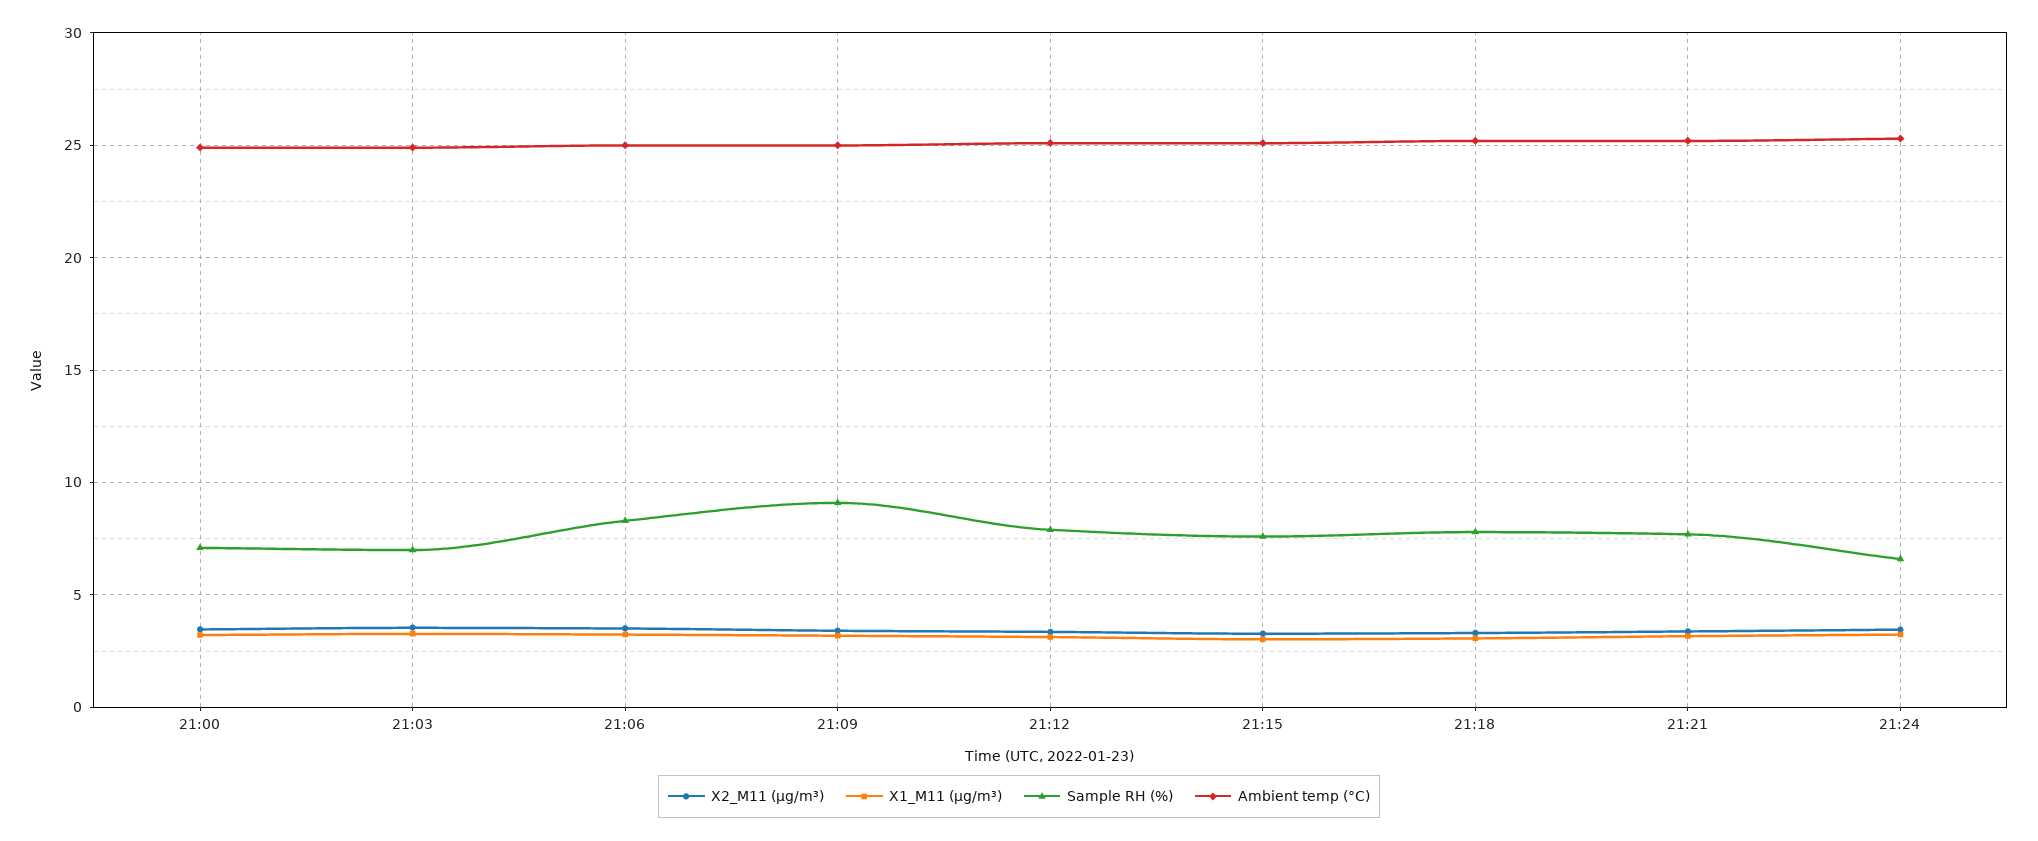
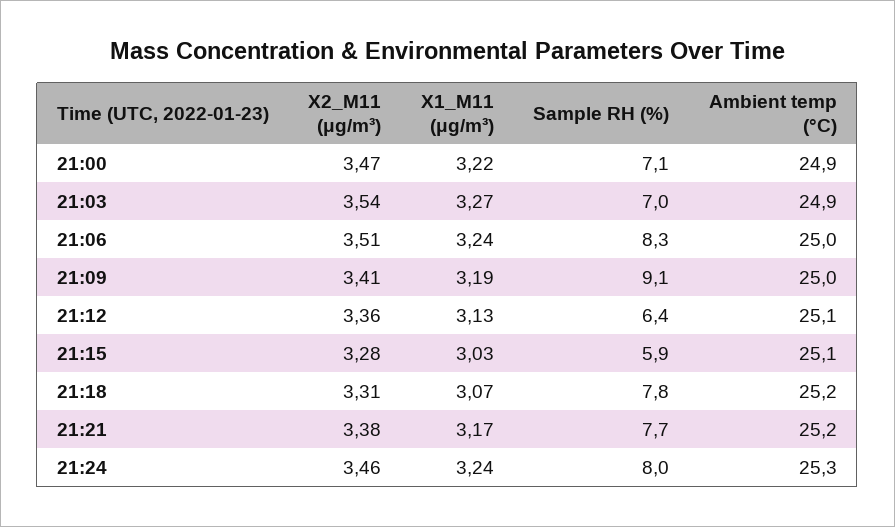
  {
    "X2_M11 (μg/m³)": {
      "21:00": 3.47,
      "21:03": 3.54,
      "21:06": 3.51,
      "21:09": 3.41,
      "21:12": 3.36,
      "21:15": 3.28,
      "21:18": 3.31,
      "21:21": 3.38,
      "21:24": 3.46
    },
    "X1_M11 (μg/m³)": {
      "21:00": 3.22,
      "21:03": 3.27,
      "21:06": 3.24,
      "21:09": 3.19,
      "21:12": 3.13,
      "21:15": 3.03,
      "21:18": 3.07,
      "21:21": 3.17,
      "21:24": 3.24
    },
    "Sample RH (%)": {
      "21:00": 7.1,
      "21:03": 7,
      "21:06": 8.3,
      "21:09": 9.1,
-     "21:12": 8,
+     "21:12": 6.4,
-     "21:15": 7.5,
+     "21:15": 5.9,
      "21:18": 7.8,
      "21:21": 7.7,
-     "21:24": 6.5
+     "21:24": 8
    },
    "Ambient temp (°C)": {
      "21:00": 24.9,
      "21:03": 24.9,
      "21:06": 25,
      "21:09": 25,
      "21:12": 25.1,
      "21:15": 25.1,
      "21:18": 25.2,
      "21:21": 25.2,
      "21:24": 25.3
    }
  }

